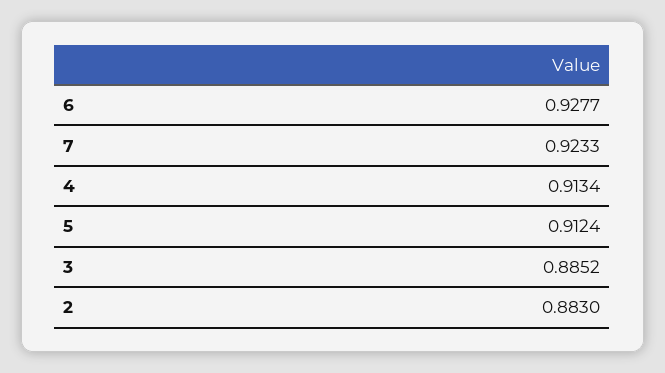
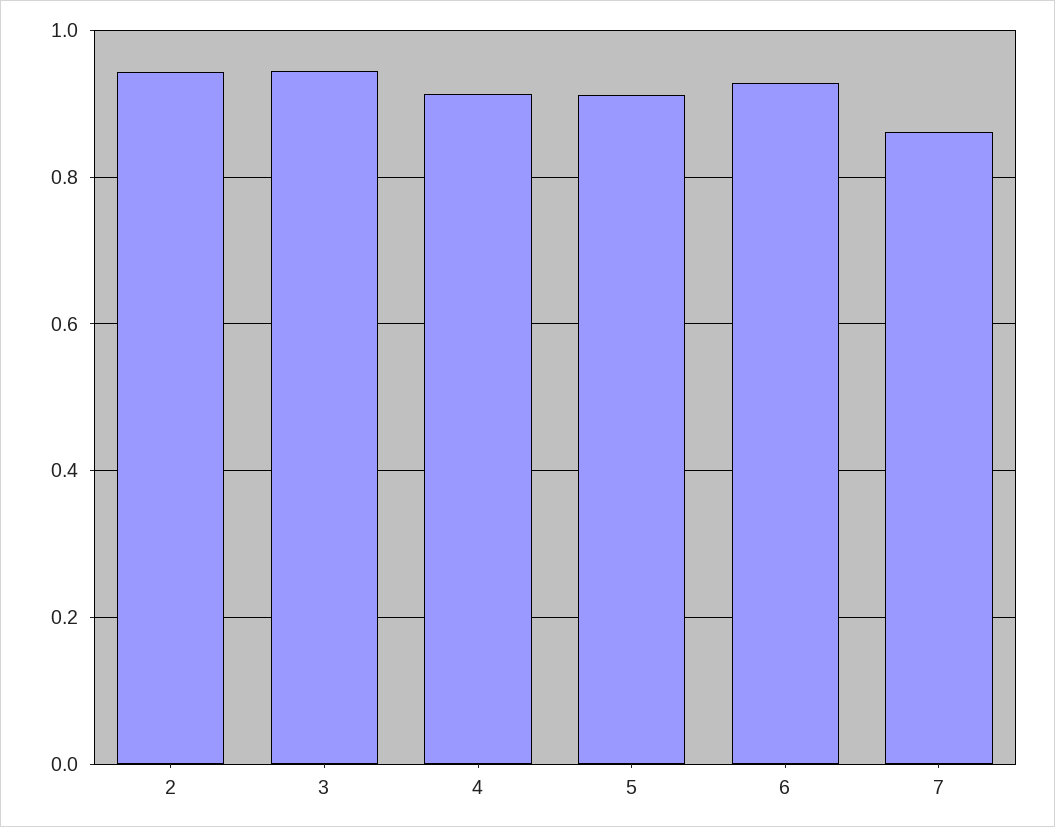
  {
    "6": 0.9277,
-   "7": 0.9233,
+   "7": 0.86,
    "4": 0.9134,
    "5": 0.9124,
-   "3": 0.8852,
+   "3": 0.94,
-   "2": 0.883
+   "2": 0.94
  }

